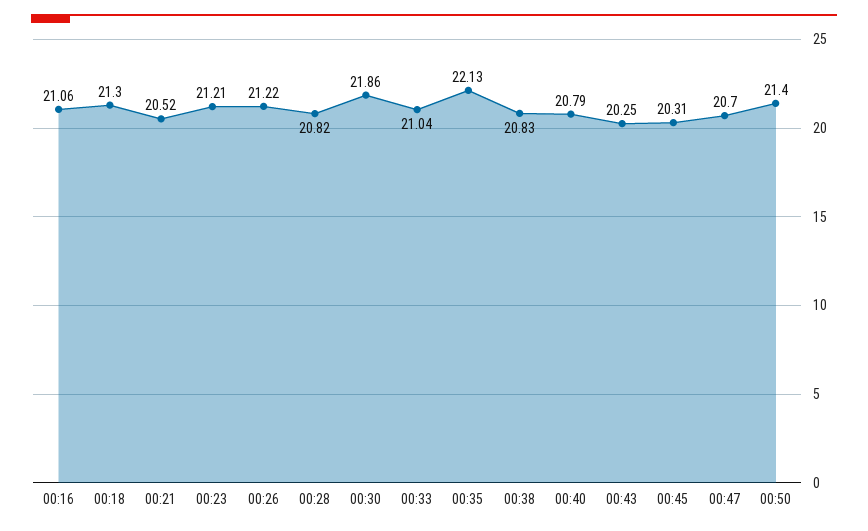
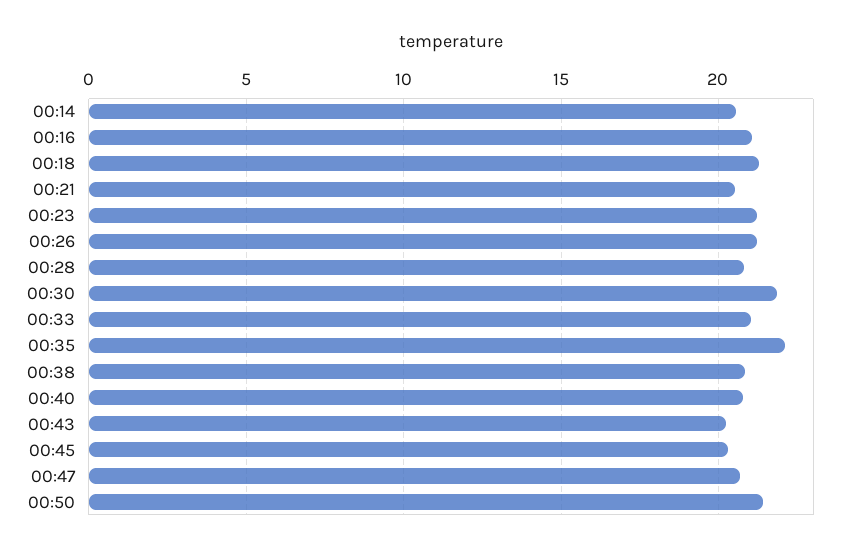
  {
    "00:16": 21.06,
    "00:18": 21.3,
    "00:21": 20.52,
    "00:23": 21.21,
    "00:26": 21.22,
    "00:28": 20.82,
    "00:30": 21.86,
    "00:33": 21.04,
    "00:35": 22.13,
    "00:38": 20.83,
    "00:40": 20.79,
    "00:43": 20.25,
    "00:45": 20.31,
    "00:47": 20.7,
-   "00:50": 21.4
+   "00:50": 21.4,
+   "00:14": 20.5
  }

